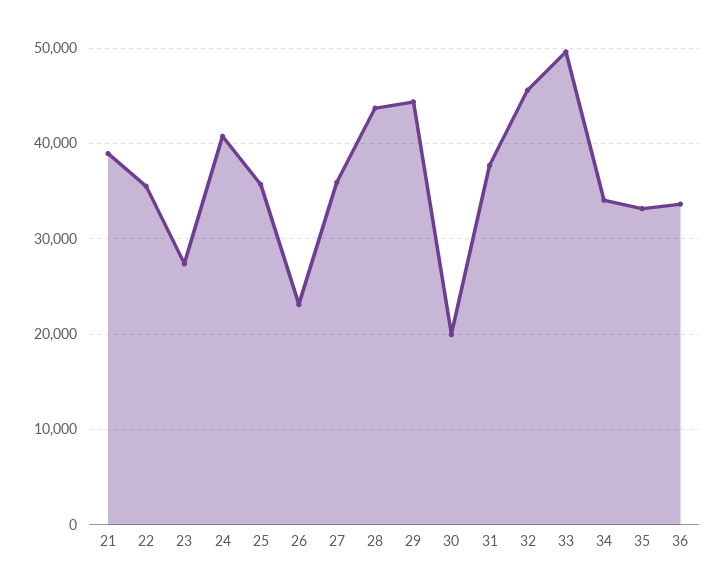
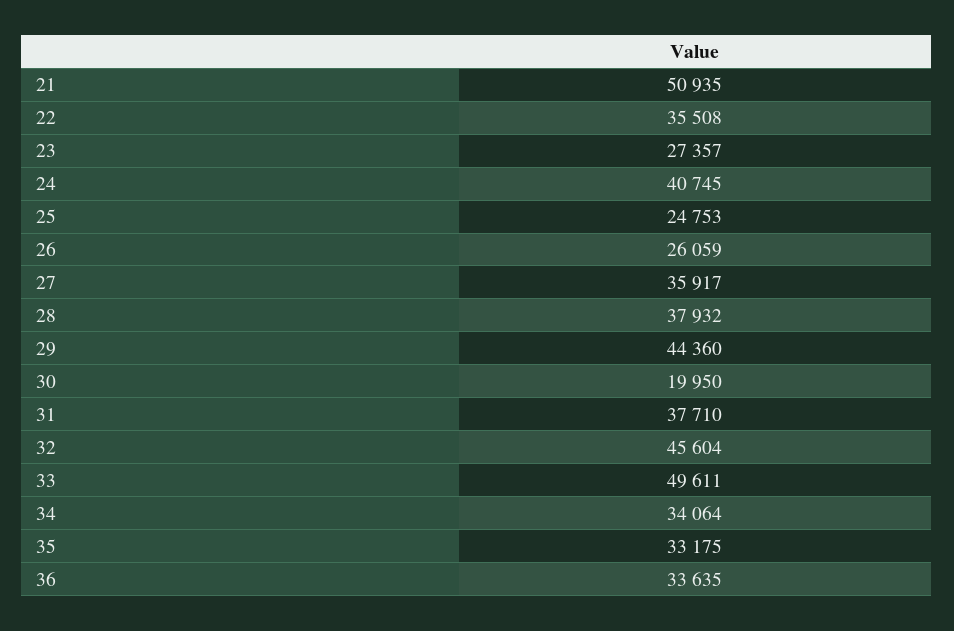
  {
-   "21": 39000,
+   "21": 50935,
    "22": 35508,
    "23": 27357,
    "24": 40745,
-   "25": 36000,
+   "25": 24753,
-   "26": 23000,
+   "26": 26059,
    "27": 35917,
-   "28": 44000,
+   "28": 37932,
    "29": 44360,
    "30": 19950,
    "31": 37710,
    "32": 45604,
    "33": 49611,
    "34": 34064,
    "35": 33175,
    "36": 33635
  }

